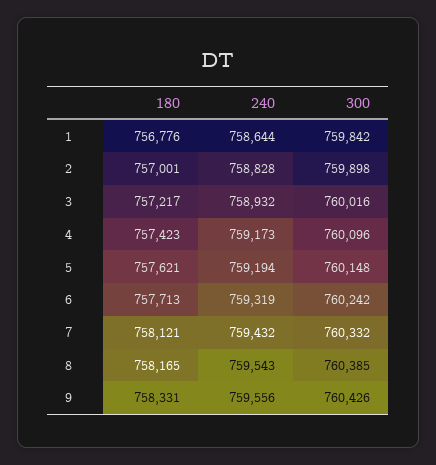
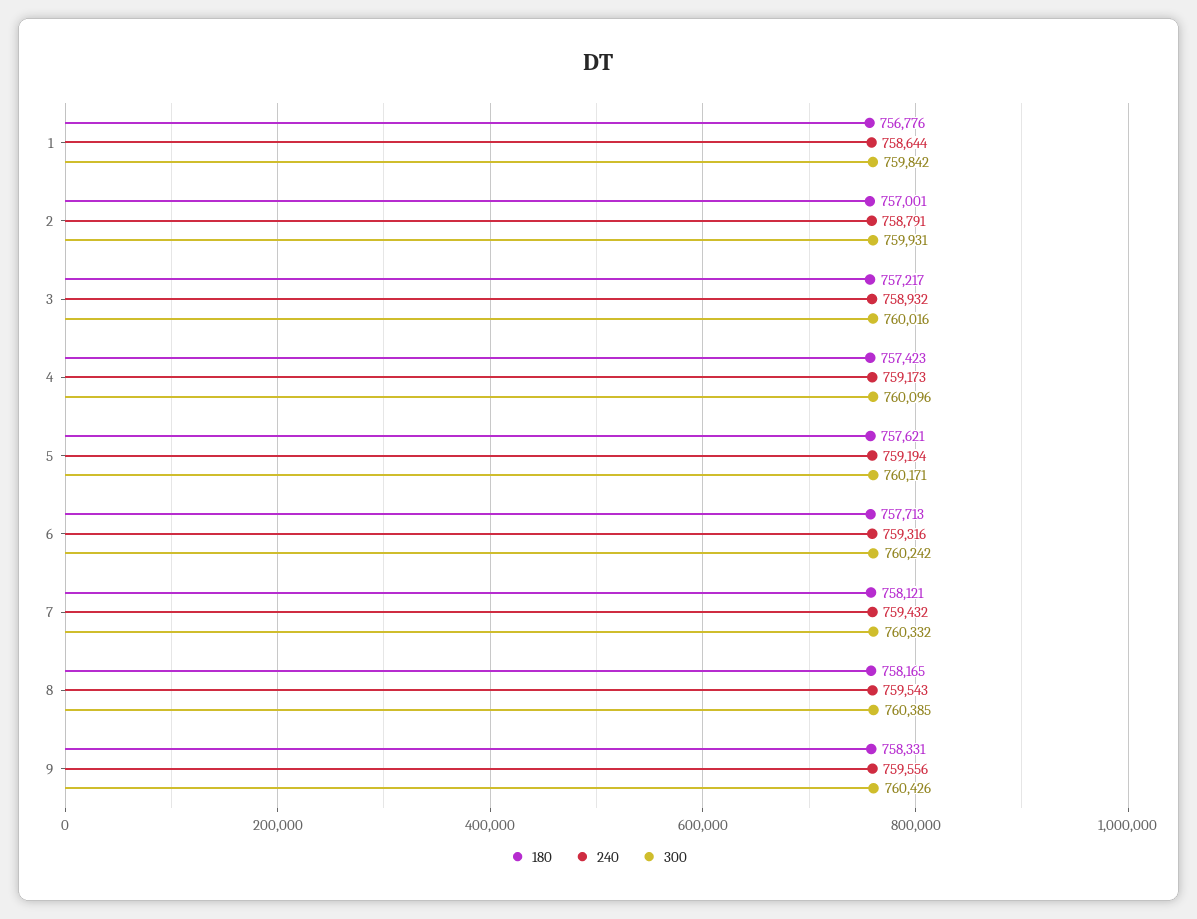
  {
    "180": {
      "1": 756776,
      "2": 757001,
      "3": 757217,
      "4": 757423,
      "5": 757621,
      "6": 757713,
      "7": 758121,
      "8": 758165,
      "9": 758331
    },
    "240": {
      "1": 758644,
-     "2": 758828,
+     "2": 758791,
      "3": 758932,
      "4": 759173,
      "5": 759194,
-     "6": 759319,
+     "6": 759316,
      "7": 759432,
      "8": 759543,
      "9": 759556
    },
    "300": {
      "1": 759842,
-     "2": 759898,
+     "2": 759931,
      "3": 760016,
      "4": 760096,
-     "5": 760148,
+     "5": 760171,
      "6": 760242,
      "7": 760332,
      "8": 760385,
      "9": 760426
    }
  }

